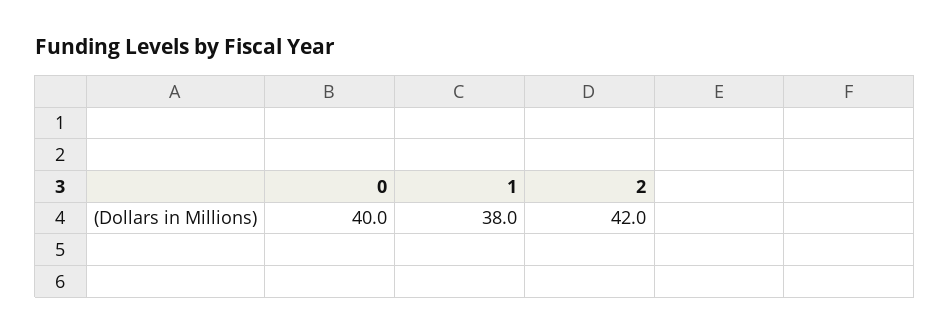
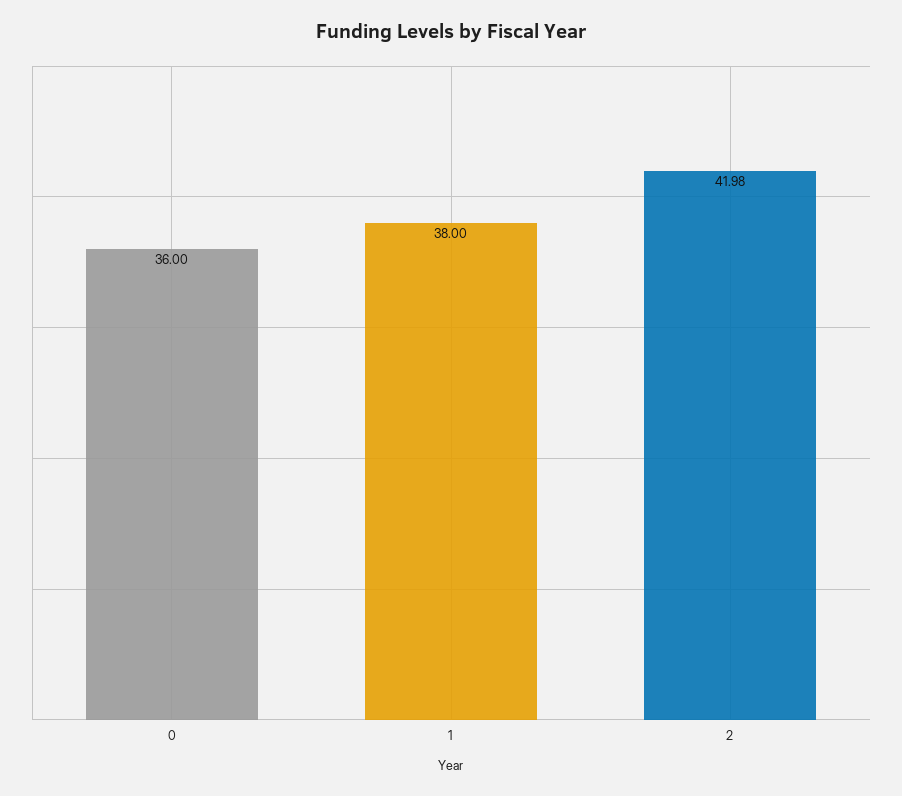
  {
-   "0": 40,
+   "0": 36,
    "1": 38,
    "2": 41.98
  }

